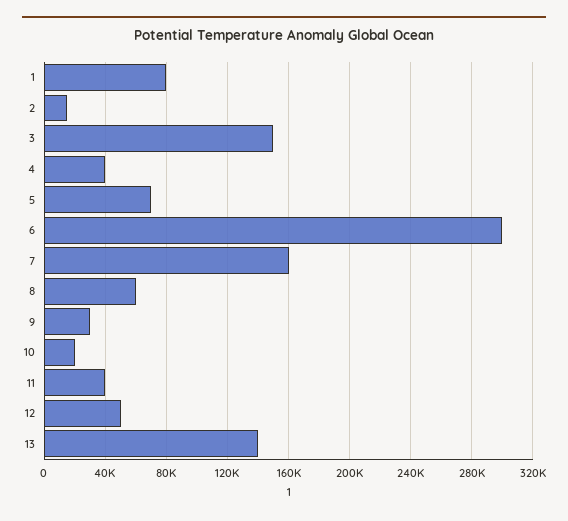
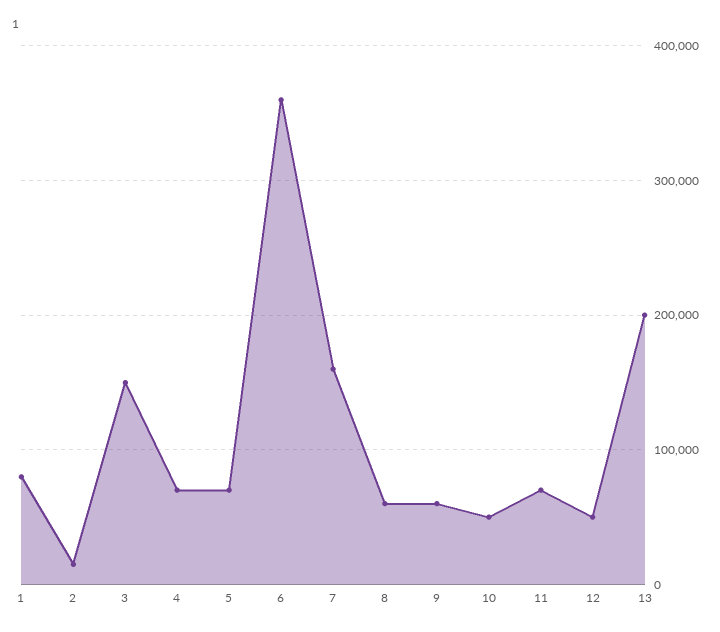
  {
    "1": 80000,
    "2": 15000,
    "3": 150000,
-   "4": 40000,
+   "4": 70000,
    "5": 70000,
-   "6": 300000,
+   "6": 360000,
    "7": 160000,
    "8": 60000,
-   "9": 30000,
+   "9": 60000,
-   "10": 20000,
+   "10": 50000,
-   "11": 40000,
+   "11": 70000,
    "12": 50000,
-   "13": 140000
+   "13": 200000
  }

